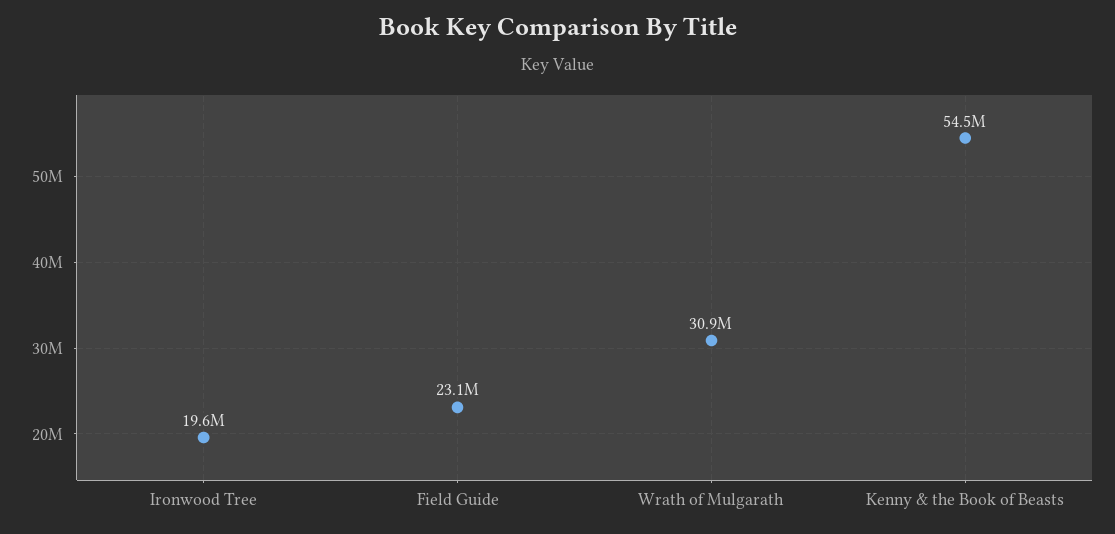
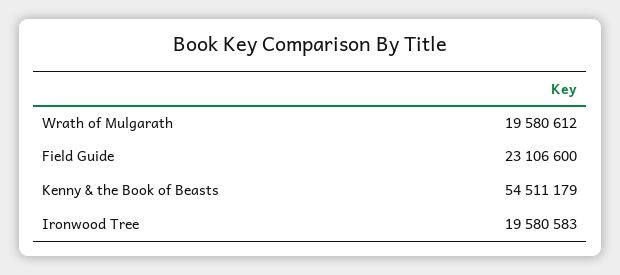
  {
    "Ironwood Tree": 19580583,
    "Field Guide": 23106600,
-   "Wrath of Mulgarath": 30900000,
+   "Wrath of Mulgarath": 19580612,
    "Kenny & the Book of Beasts": 54511179
  }

